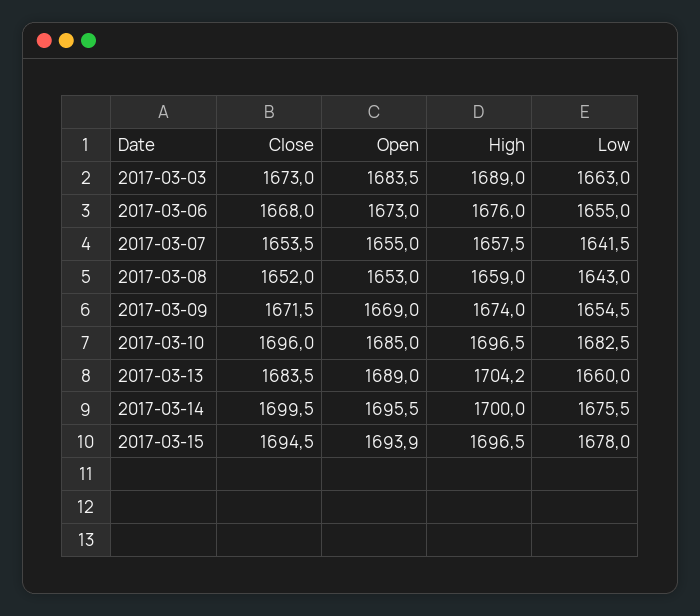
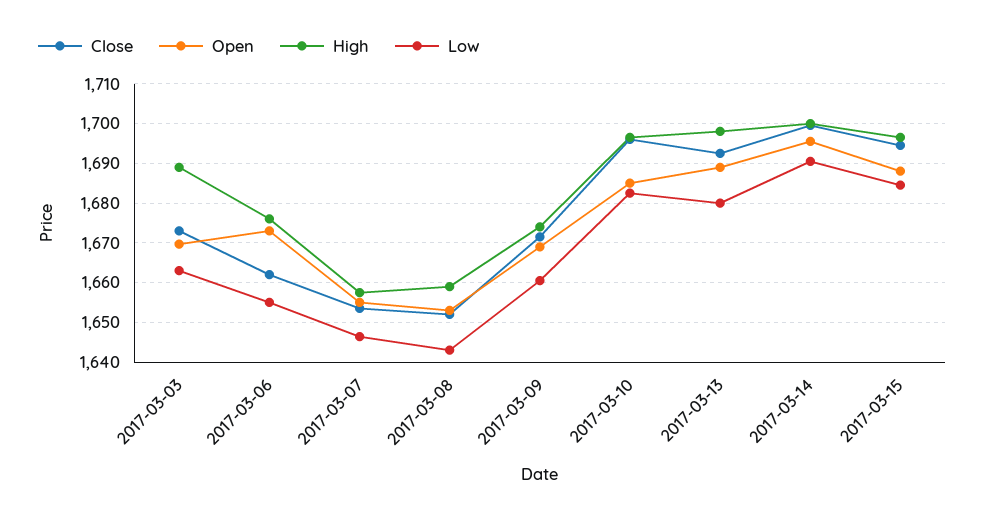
  {
    "Close": {
      "2017-03-03": 1673,
-     "2017-03-06": 1668,
+     "2017-03-06": 1662,
      "2017-03-07": 1653.5,
      "2017-03-08": 1652,
      "2017-03-09": 1671.5,
      "2017-03-10": 1696,
-     "2017-03-13": 1683.5,
+     "2017-03-13": 1692,
      "2017-03-14": 1699.5,
      "2017-03-15": 1694.5
    },
    "Open": {
-     "2017-03-03": 1683.5,
+     "2017-03-03": 1670,
      "2017-03-06": 1673,
      "2017-03-07": 1655,
      "2017-03-08": 1653,
      "2017-03-09": 1669,
      "2017-03-10": 1685,
      "2017-03-13": 1689,
      "2017-03-14": 1695.5,
-     "2017-03-15": 1693.9
+     "2017-03-15": 1688
    },
    "High": {
      "2017-03-03": 1689,
      "2017-03-06": 1676,
      "2017-03-07": 1657.5,
      "2017-03-08": 1659,
      "2017-03-09": 1674,
      "2017-03-10": 1696.5,
-     "2017-03-13": 1704.2,
+     "2017-03-13": 1698,
      "2017-03-14": 1700,
      "2017-03-15": 1696.5
    },
    "Low": {
      "2017-03-03": 1663,
      "2017-03-06": 1655,
-     "2017-03-07": 1641.5,
+     "2017-03-07": 1646,
      "2017-03-08": 1643,
-     "2017-03-09": 1654.5,
+     "2017-03-09": 1660,
      "2017-03-10": 1682.5,
-     "2017-03-13": 1660,
+     "2017-03-13": 1680,
-     "2017-03-14": 1675.5,
+     "2017-03-14": 1690,
-     "2017-03-15": 1678
+     "2017-03-15": 1684
    }
  }

